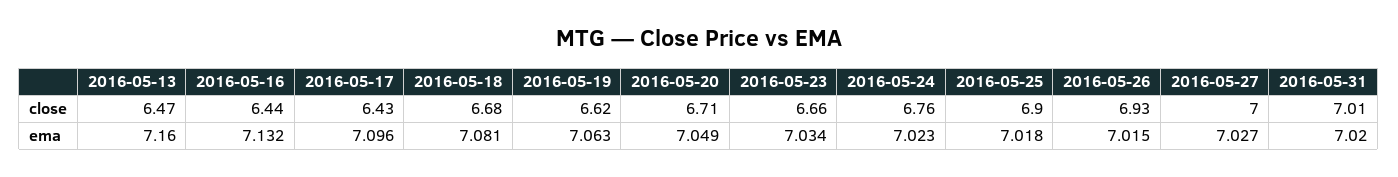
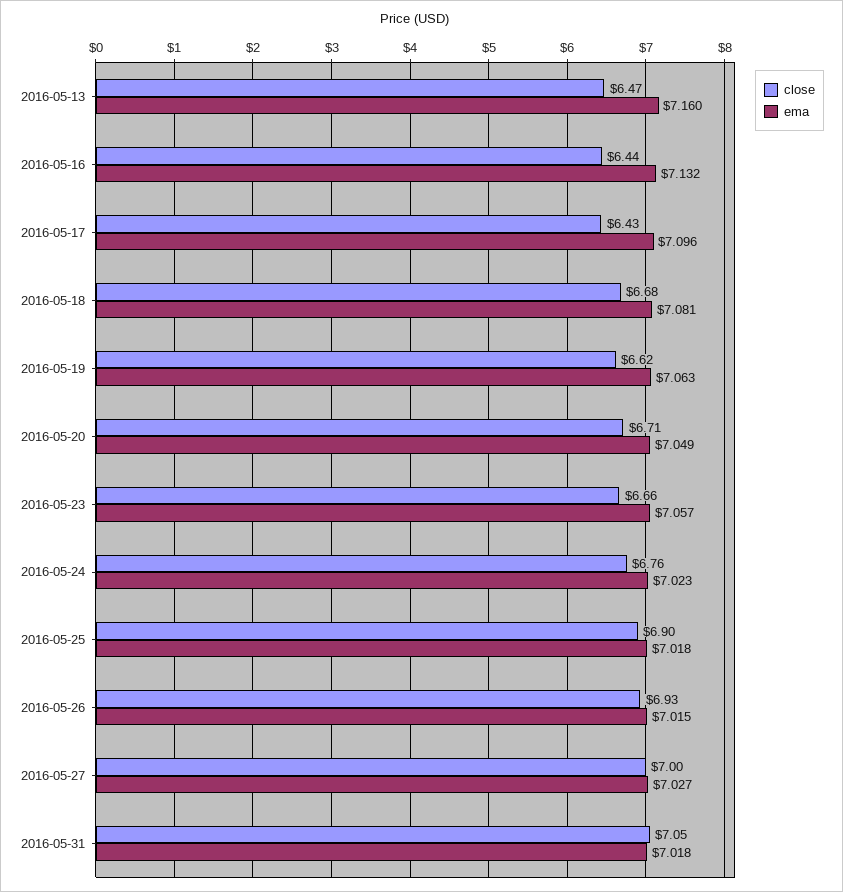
  {
    "close": {
      "2016-05-13": 6.47,
      "2016-05-16": 6.44,
      "2016-05-17": 6.43,
      "2016-05-18": 6.68,
      "2016-05-19": 6.62,
      "2016-05-20": 6.71,
      "2016-05-23": 6.66,
      "2016-05-24": 6.76,
      "2016-05-25": 6.9,
      "2016-05-26": 6.93,
      "2016-05-27": 7,
-     "2016-05-31": 7.01
+     "2016-05-31": 7.05
    },
    "ema": {
      "2016-05-13": 7.16,
      "2016-05-16": 7.132,
      "2016-05-17": 7.096,
      "2016-05-18": 7.081,
      "2016-05-19": 7.063,
      "2016-05-20": 7.049,
-     "2016-05-23": 7.034,
+     "2016-05-23": 7.057,
      "2016-05-24": 7.023,
      "2016-05-25": 7.018,
      "2016-05-26": 7.015,
      "2016-05-27": 7.027,
-     "2016-05-31": 7.02
+     "2016-05-31": 7.018
    }
  }

